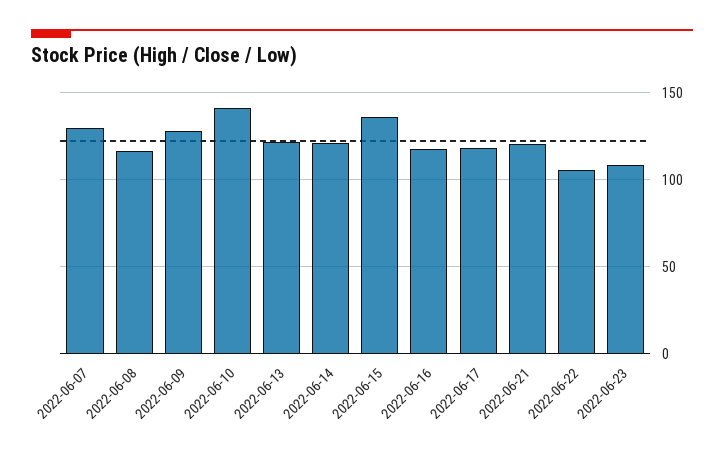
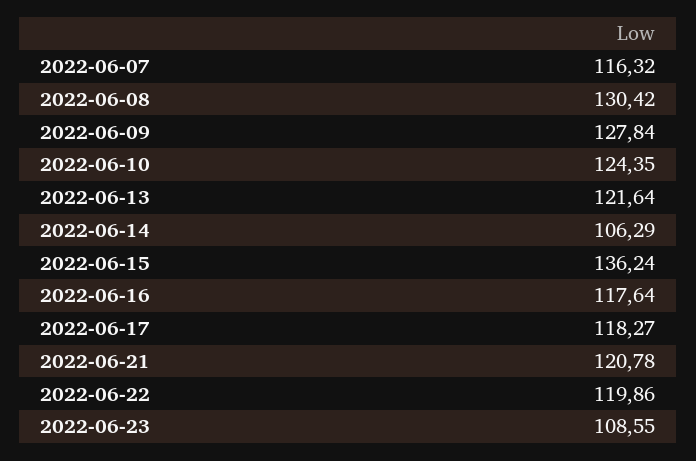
  {
-   "2022-06-07": 130,
+   "2022-06-07": 116.32,
-   "2022-06-08": 115,
+   "2022-06-08": 130.42,
    "2022-06-09": 127.84,
-   "2022-06-10": 140,
+   "2022-06-10": 124.35,
    "2022-06-13": 121.64,
-   "2022-06-14": 120,
+   "2022-06-14": 106.29,
    "2022-06-15": 136.24,
    "2022-06-16": 117.64,
    "2022-06-17": 118.27,
    "2022-06-21": 120.78,
-   "2022-06-22": 105,
+   "2022-06-22": 119.86,
    "2022-06-23": 108.55
  }

